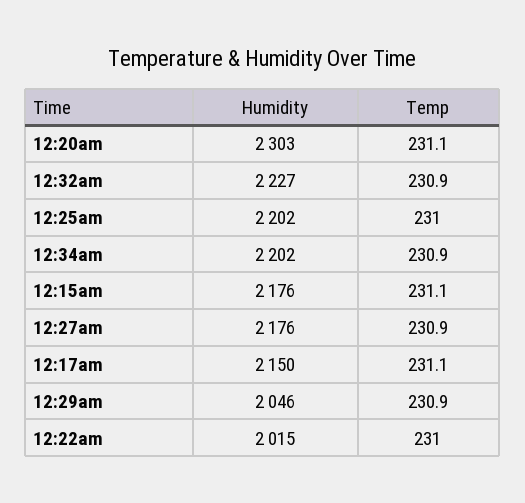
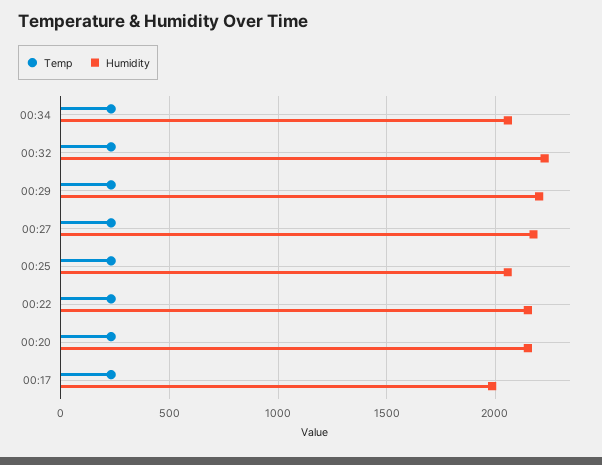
  {
    "Humidity": {
-     "12:20am": 2303,
+     "12:20am": 2150,
      "12:32am": 2227,
-     "12:25am": 2202,
+     "12:25am": 2050,
-     "12:34am": 2202,
+     "12:34am": 2050,
-     "12:15am": 2176,
      "12:27am": 2176,
-     "12:17am": 2150,
+     "12:17am": 2000,
-     "12:29am": 2046,
+     "12:29am": 2200,
-     "12:22am": 2015
+     "12:22am": 2150
    },
    "Temp": {
      "12:20am": 231.1,
      "12:32am": 230.9,
      "12:25am": 231,
      "12:34am": 230.9,
-     "12:15am": 231.1,
      "12:27am": 230.9,
      "12:17am": 231.1,
      "12:29am": 230.9,
      "12:22am": 231
    }
  }

